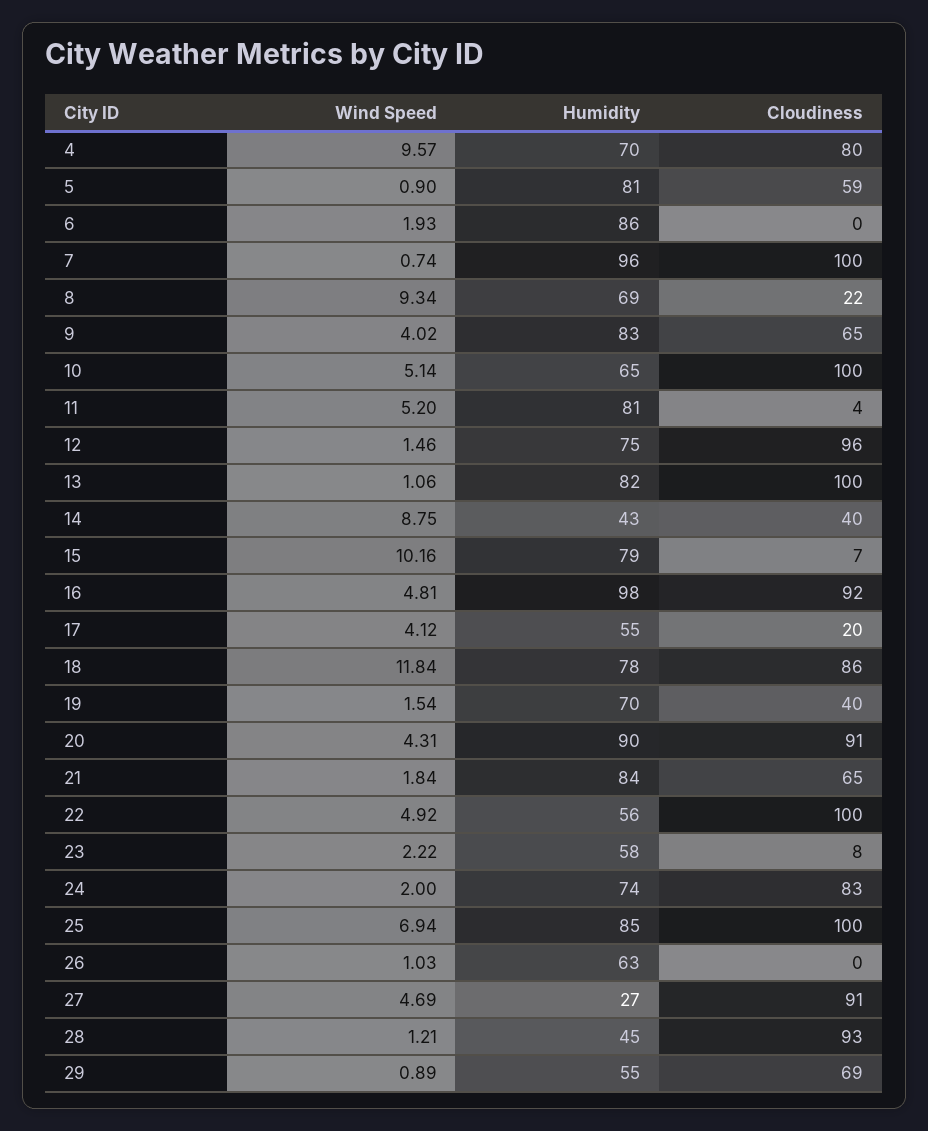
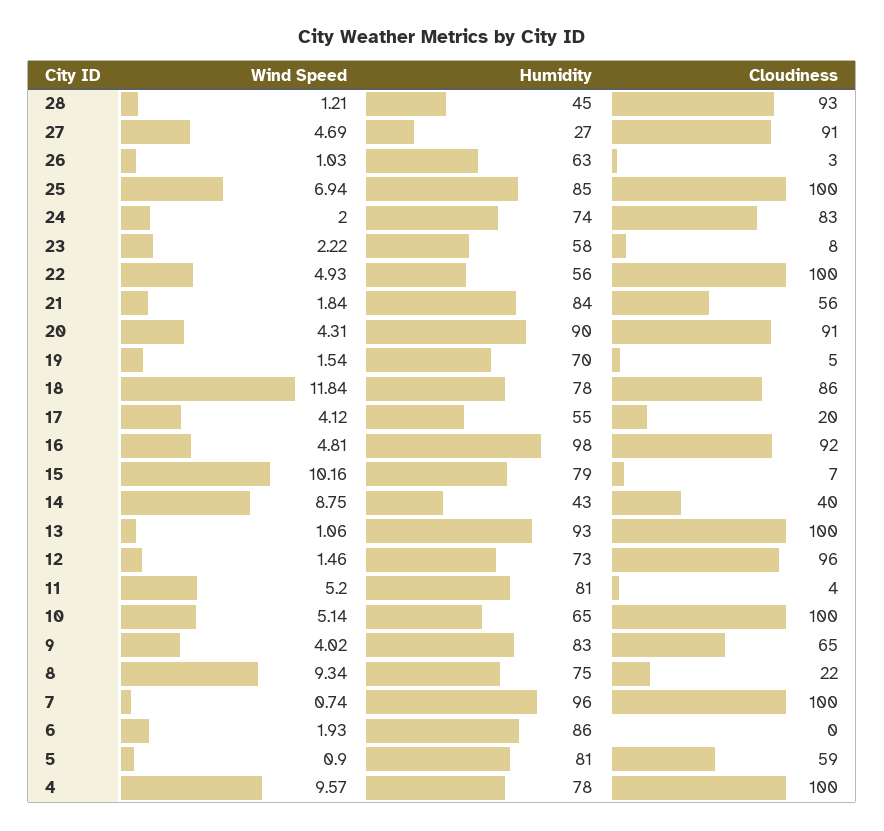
  {
    "Wind Speed": {
      "4": 9.57,
      "5": 0.9,
      "6": 1.93,
      "7": 0.74,
      "8": 9.34,
      "9": 4.02,
      "10": 5.14,
      "11": 5.2,
      "12": 1.46,
      "13": 1.06,
      "14": 8.75,
      "15": 10.16,
      "16": 4.81,
      "17": 4.12,
      "18": 11.84,
      "19": 1.54,
      "20": 4.31,
      "21": 1.84,
-     "22": 4.92,
+     "22": 4.93,
      "23": 2.22,
      "24": 2,
      "25": 6.94,
      "26": 1.03,
      "27": 4.69,
-     "28": 1.21,
+     "28": 1.21
-     "29": 0.89
    },
    "Humidity": {
-     "4": 70,
+     "4": 78,
      "5": 81,
      "6": 86,
      "7": 96,
-     "8": 69,
+     "8": 75,
      "9": 83,
      "10": 65,
      "11": 81,
-     "12": 75,
+     "12": 73,
-     "13": 82,
+     "13": 93,
      "14": 43,
      "15": 79,
      "16": 98,
      "17": 55,
      "18": 78,
      "19": 70,
      "20": 90,
      "21": 84,
      "22": 56,
      "23": 58,
      "24": 74,
      "25": 85,
      "26": 63,
      "27": 27,
-     "28": 45,
+     "28": 45
-     "29": 55
    },
    "Cloudiness": {
-     "4": 80,
+     "4": 100,
      "5": 59,
      "6": 0,
      "7": 100,
      "8": 22,
      "9": 65,
      "10": 100,
      "11": 4,
      "12": 96,
      "13": 100,
      "14": 40,
      "15": 7,
      "16": 92,
      "17": 20,
      "18": 86,
-     "19": 40,
+     "19": 5,
      "20": 91,
-     "21": 65,
+     "21": 56,
      "22": 100,
      "23": 8,
      "24": 83,
      "25": 100,
-     "26": 0,
+     "26": 3,
      "27": 91,
-     "28": 93,
+     "28": 93
-     "29": 69
    }
  }

